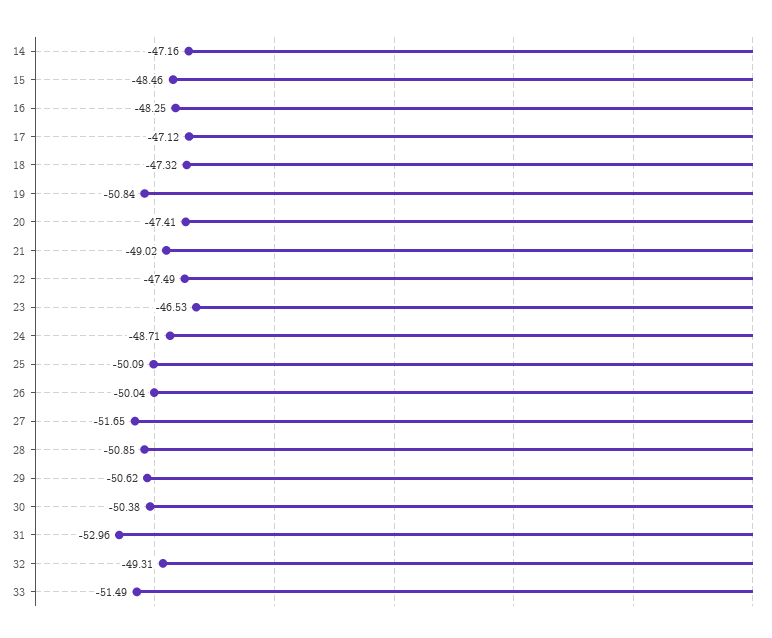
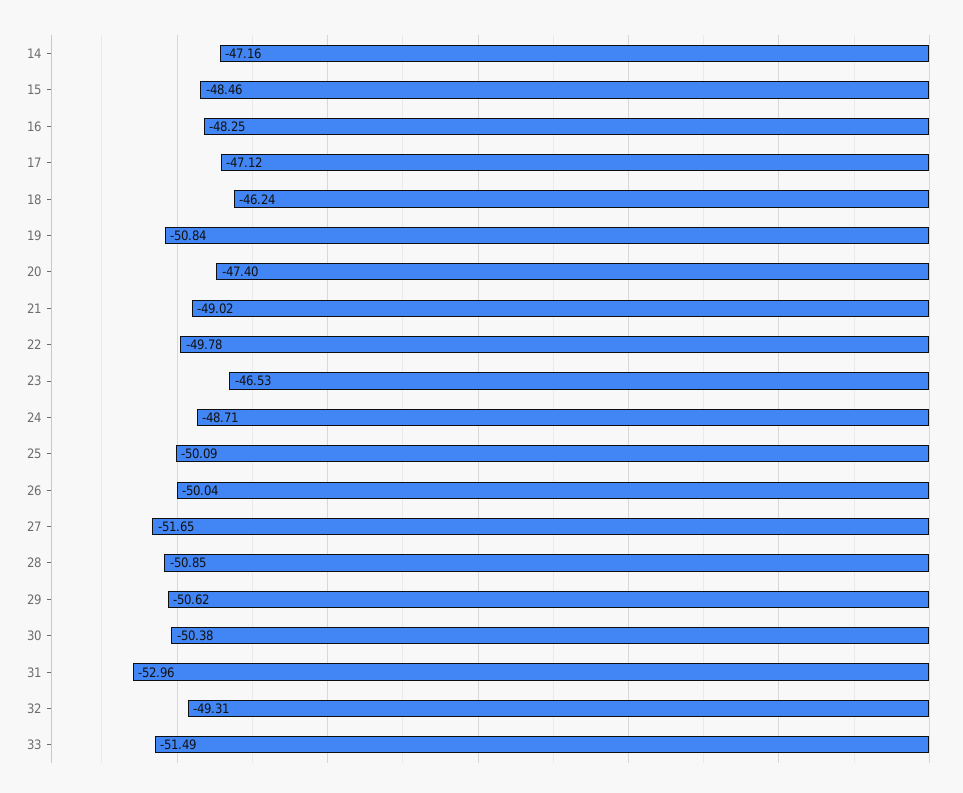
  {
    "14": -47.16,
    "15": -48.46,
    "16": -48.25,
    "17": -47.12,
-   "18": -47.32,
+   "18": -46.24,
    "19": -50.84,
-   "20": -47.41,
+   "20": -47.4,
    "21": -49.02,
-   "22": -47.49,
+   "22": -49.78,
    "23": -46.53,
    "24": -48.71,
    "25": -50.09,
    "26": -50.04,
    "27": -51.65,
    "28": -50.85,
    "29": -50.62,
    "30": -50.38,
    "31": -52.96,
    "32": -49.31,
    "33": -51.49
  }

